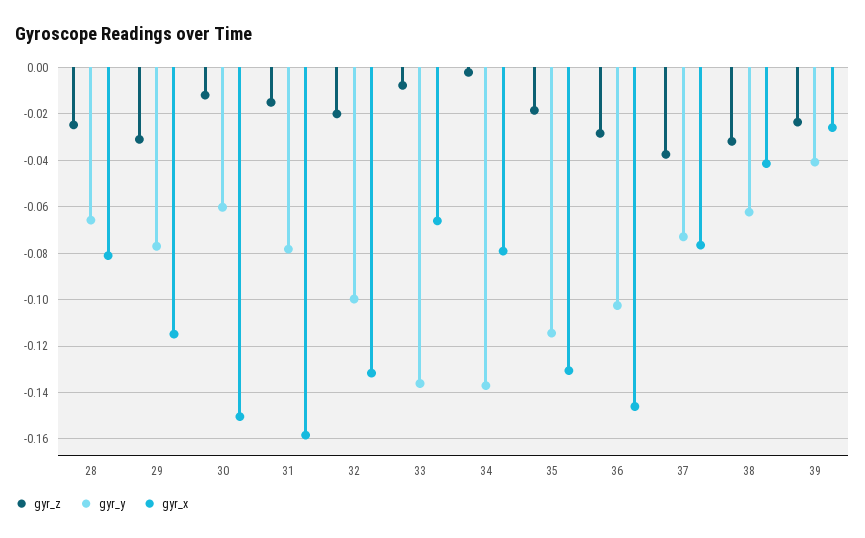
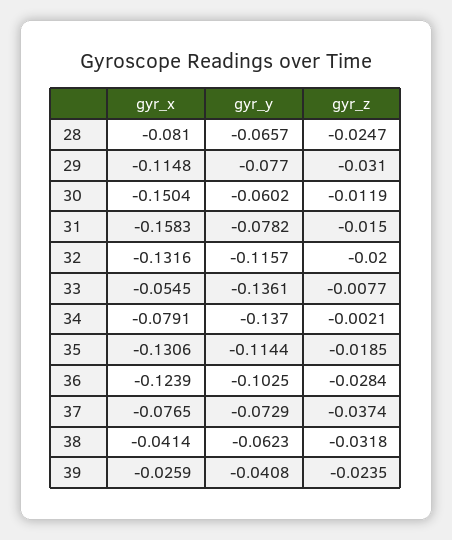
  {
    "gyr_z": {
      "28": -0.0247,
      "29": -0.031,
      "30": -0.0119,
      "31": -0.015,
      "32": -0.02,
      "33": -0.0077,
      "34": -0.0021,
      "35": -0.0185,
      "36": -0.0284,
      "37": -0.0374,
      "38": -0.0318,
      "39": -0.0235
    },
    "gyr_y": {
      "28": -0.0657,
      "29": -0.077,
      "30": -0.0602,
      "31": -0.0782,
-     "32": -0.1,
+     "32": -0.1157,
      "33": -0.1361,
      "34": -0.137,
      "35": -0.1144,
      "36": -0.1025,
      "37": -0.0729,
      "38": -0.0623,
      "39": -0.0408
    },
    "gyr_x": {
      "28": -0.081,
      "29": -0.1148,
      "30": -0.1504,
      "31": -0.1583,
      "32": -0.1316,
-     "33": -0.065,
+     "33": -0.0545,
      "34": -0.0791,
      "35": -0.1306,
-     "36": -0.145,
+     "36": -0.1239,
      "37": -0.0765,
      "38": -0.0414,
      "39": -0.0259
    }
  }

